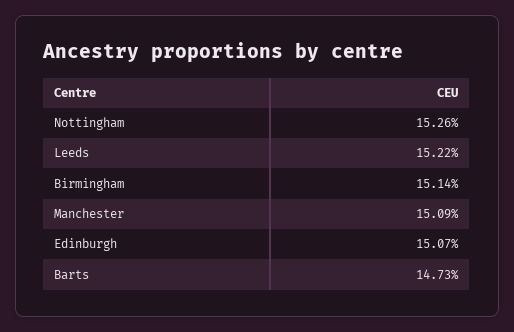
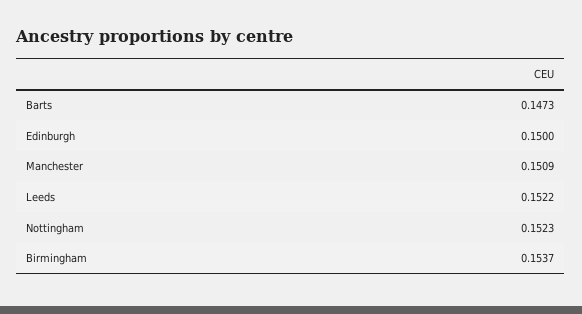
  {
-   "Nottingham": 0.1526,
+   "Nottingham": 0.1523,
    "Leeds": 0.1522,
-   "Birmingham": 0.1514,
+   "Birmingham": 0.1537,
    "Manchester": 0.1509,
-   "Edinburgh": 0.1507,
+   "Edinburgh": 0.15,
    "Barts": 0.1473
  }

